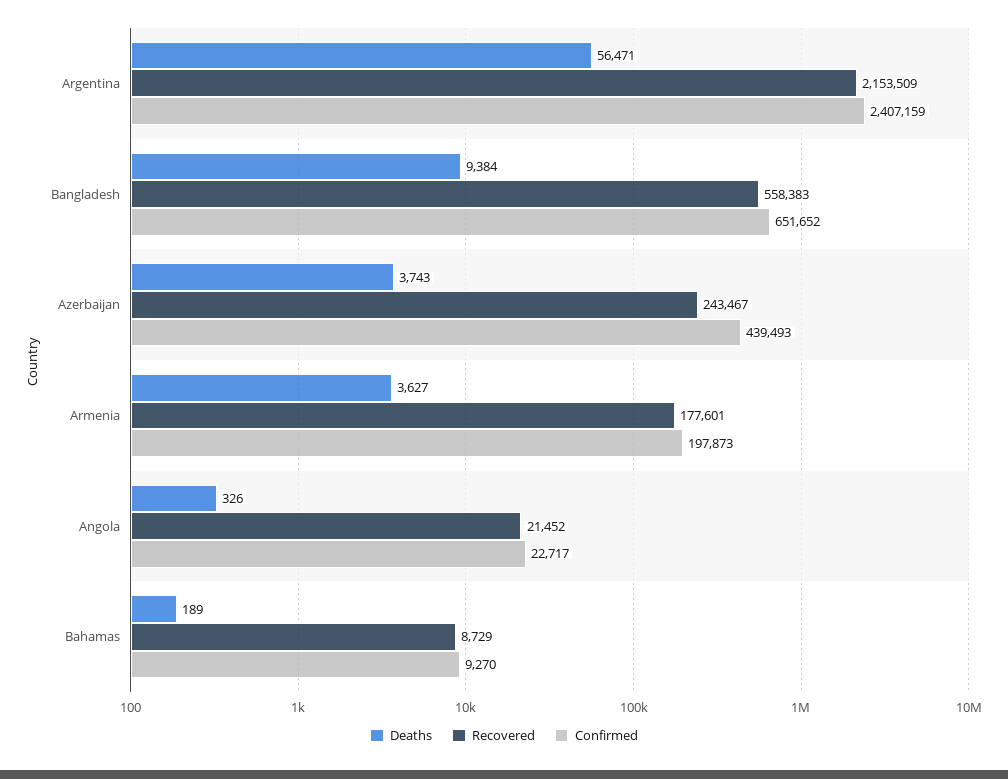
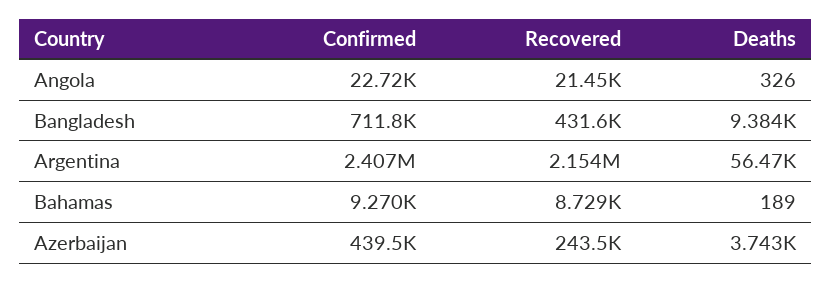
  {
    "Deaths": {
      "Argentina": 56471,
      "Bangladesh": 9384,
      "Azerbaijan": 3743,
-     "Armenia": 3627,
      "Angola": 326,
      "Bahamas": 189
    },
    "Recovered": {
      "Argentina": 2153509,
-     "Bangladesh": 558383,
+     "Bangladesh": 431600,
      "Azerbaijan": 243467,
-     "Armenia": 177601,
      "Angola": 21452,
      "Bahamas": 8729
    },
    "Confirmed": {
      "Argentina": 2407159,
-     "Bangladesh": 651652,
+     "Bangladesh": 711800,
      "Azerbaijan": 439493,
-     "Armenia": 197873,
      "Angola": 22717,
      "Bahamas": 9270
    }
  }

